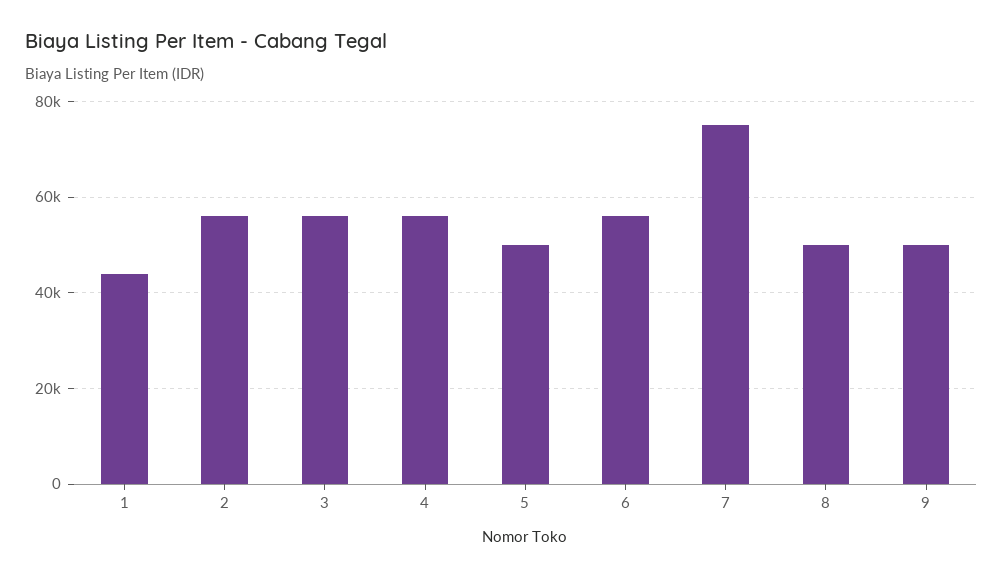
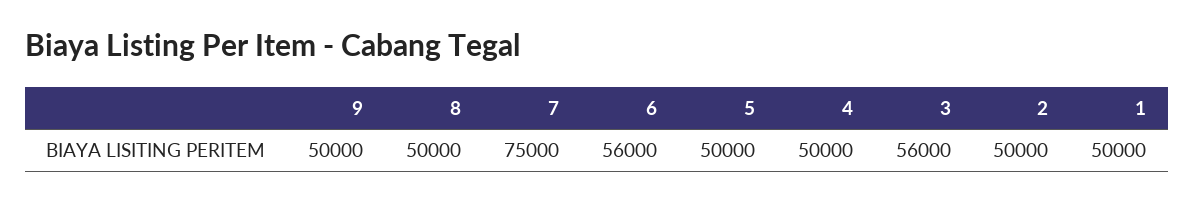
  {
-   "1": 44000,
+   "1": 50000,
-   "2": 56000,
+   "2": 50000,
    "3": 56000,
-   "4": 56000,
+   "4": 50000,
    "5": 50000,
    "6": 56000,
    "7": 75000,
    "8": 50000,
    "9": 50000
  }

